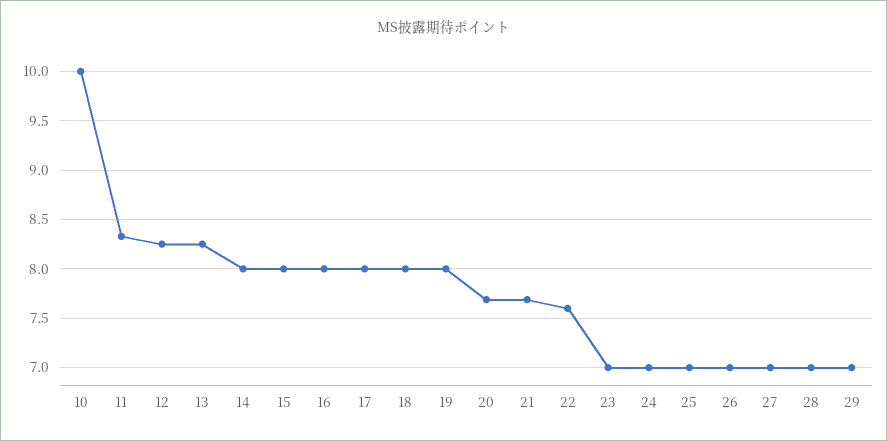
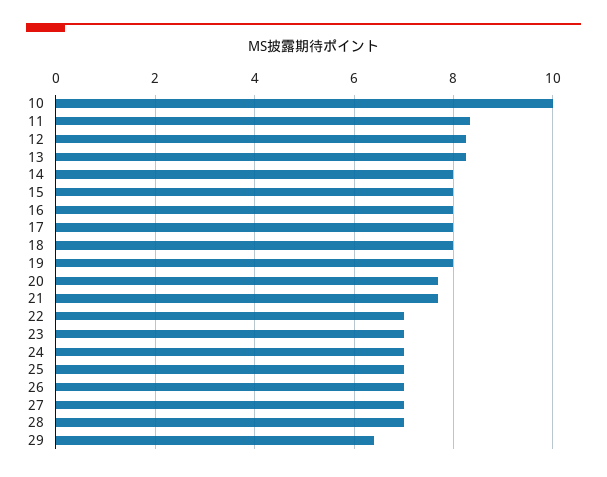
  {
    "10": 10,
    "11": 8.3,
    "12": 8.3,
    "13": 8.3,
    "14": 8,
    "15": 8,
    "16": 8,
    "17": 8,
    "18": 8,
    "19": 8,
    "20": 7.7,
    "21": 7.7,
-   "22": 7.6,
+   "22": 7,
    "23": 7,
    "24": 7,
    "25": 7,
    "26": 7,
    "27": 7,
    "28": 7,
-   "29": 7
+   "29": 6.4
  }

